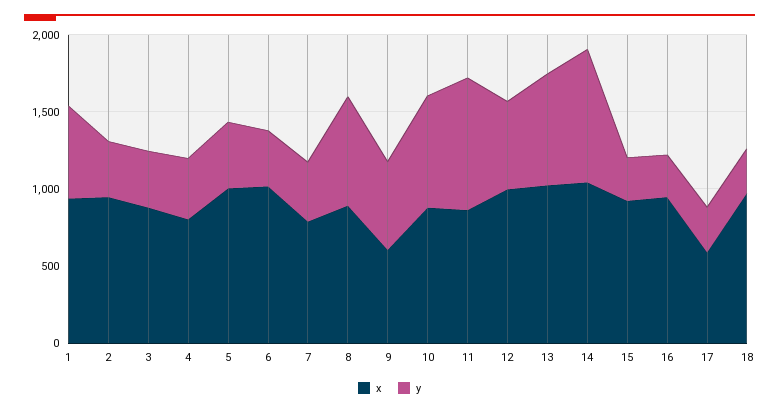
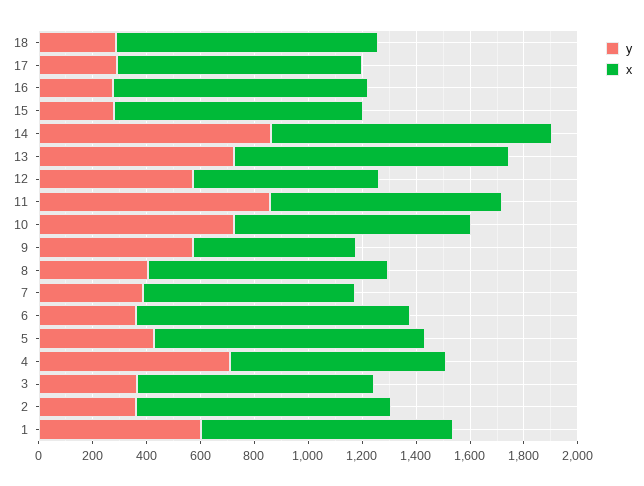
  {
    "x": {
      "1": 950,
      "2": 950,
      "3": 900,
      "4": 800,
      "5": 1000,
      "6": 1000,
      "7": 800,
      "8": 900,
      "9": 600,
      "10": 900,
      "11": 850,
-     "12": 1000,
+     "12": 700,
      "13": 1000,
      "14": 1050,
      "15": 900,
      "16": 950,
-     "17": 600,
+     "17": 900,
      "18": 950
    },
    "y": {
      "1": 600,
      "2": 350,
      "3": 350,
-     "4": 400,
+     "4": 700,
      "5": 450,
      "6": 350,
      "7": 400,
-     "8": 700,
+     "8": 400,
      "9": 550,
      "10": 700,
      "11": 850,
      "12": 550,
      "13": 700,
      "14": 850,
      "15": 300,
      "16": 250,
      "17": 300,
      "18": 300
    }
  }

